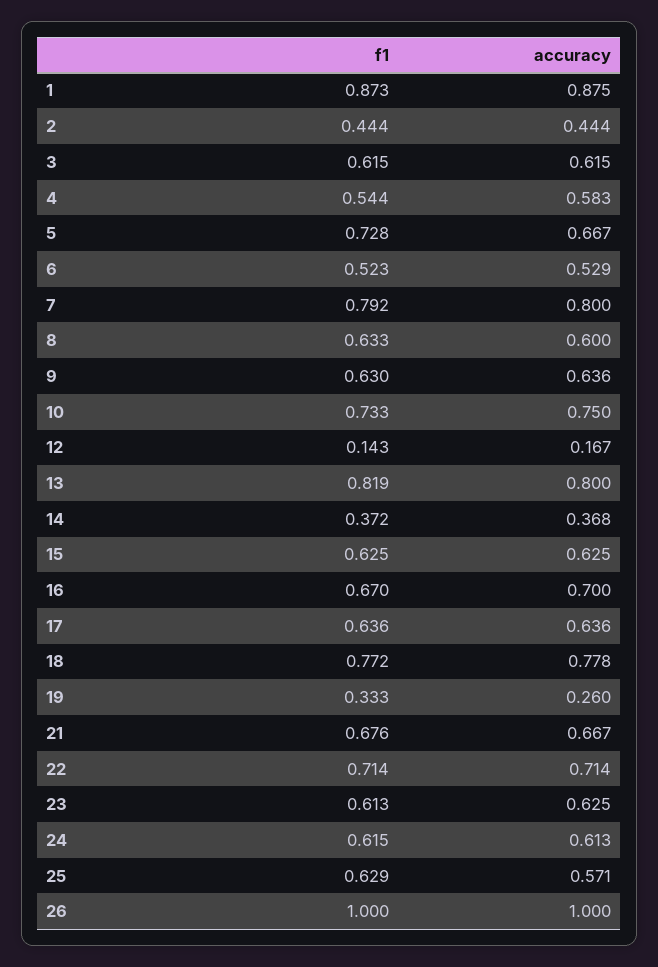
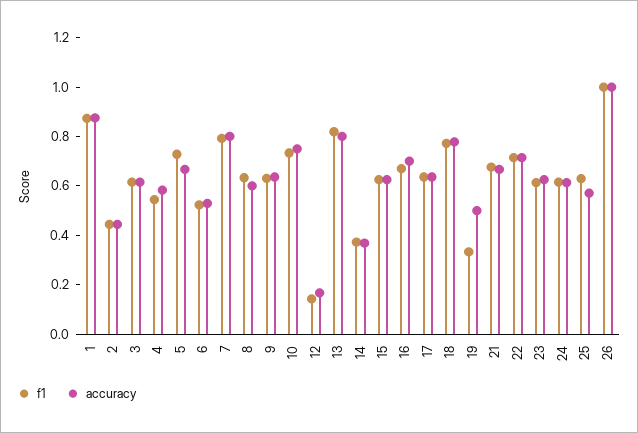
  {
    "f1": {
      "1": 0.873,
      "2": 0.444,
      "3": 0.615,
      "4": 0.544,
      "5": 0.728,
      "6": 0.523,
      "7": 0.792,
      "8": 0.633,
      "9": 0.63,
      "10": 0.733,
      "12": 0.143,
      "13": 0.819,
      "14": 0.372,
      "15": 0.625,
      "16": 0.67,
      "17": 0.636,
      "18": 0.772,
      "19": 0.333,
      "21": 0.676,
      "22": 0.714,
      "23": 0.613,
      "24": 0.615,
      "25": 0.629,
      "26": 1
    },
    "accuracy": {
      "1": 0.875,
      "2": 0.444,
      "3": 0.615,
      "4": 0.583,
      "5": 0.667,
      "6": 0.529,
      "7": 0.8,
      "8": 0.6,
      "9": 0.636,
      "10": 0.75,
      "12": 0.167,
      "13": 0.8,
      "14": 0.368,
      "15": 0.625,
      "16": 0.7,
      "17": 0.636,
      "18": 0.778,
-     "19": 0.26,
+     "19": 0.5,
      "21": 0.667,
      "22": 0.714,
      "23": 0.625,
      "24": 0.613,
      "25": 0.571,
      "26": 1
    }
  }

